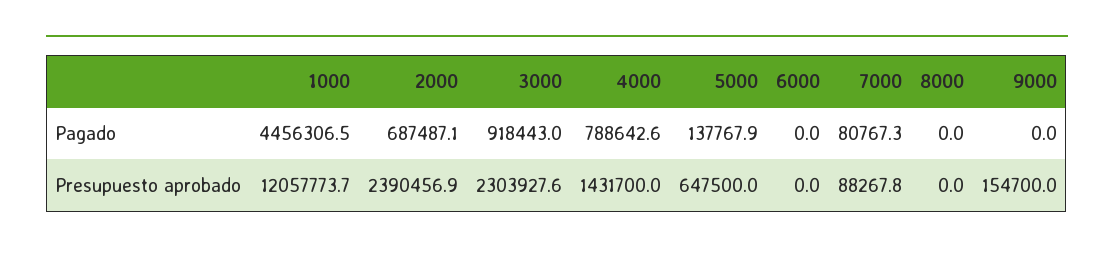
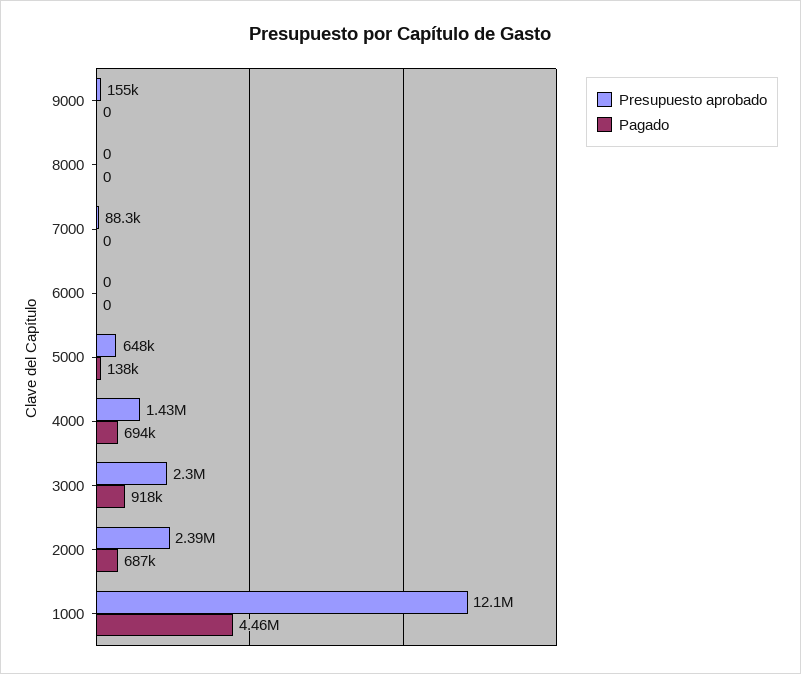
  {
    "Pagado": {
      "1000": 4456306.5,
      "2000": 687487.1,
      "3000": 918443,
-     "4000": 788642.6,
+     "4000": 694000,
      "5000": 137767.9,
      "6000": 0,
-     "7000": 80767.3,
+     "7000": 0,
      "8000": 0,
      "9000": 0
    },
    "Presupuesto aprobado": {
      "1000": 12057773.7,
      "2000": 2390456.9,
      "3000": 2303927.6,
      "4000": 1431700,
      "5000": 647500,
      "6000": 0,
      "7000": 88267.8,
      "8000": 0,
      "9000": 154700
    }
  }

